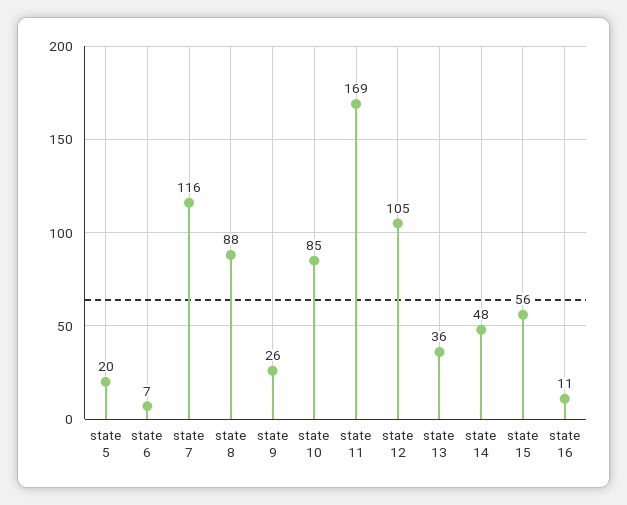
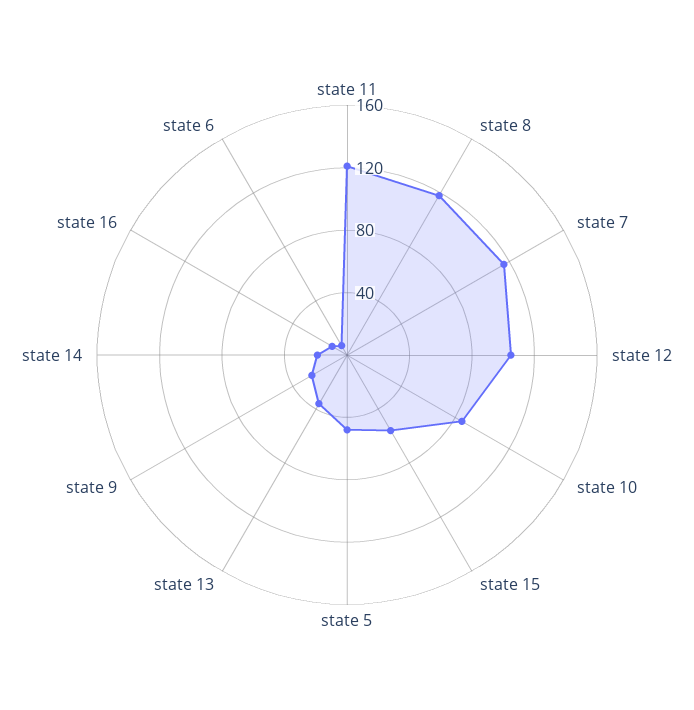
  {
-   "state 5": 20,
+   "state 5": 50,
    "state 6": 7,
    "state 7": 116,
-   "state 8": 88,
+   "state 8": 120,
    "state 9": 26,
    "state 10": 85,
-   "state 11": 169,
+   "state 11": 120,
    "state 12": 105,
    "state 13": 36,
-   "state 14": 48,
+   "state 14": 20,
    "state 15": 56,
    "state 16": 11
  }

